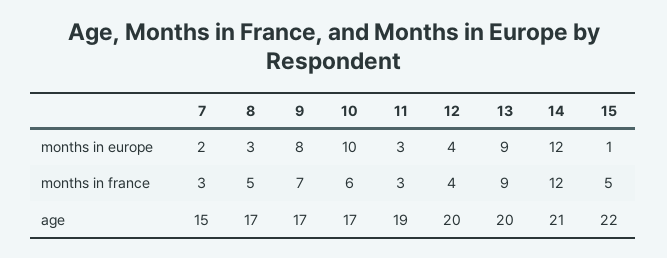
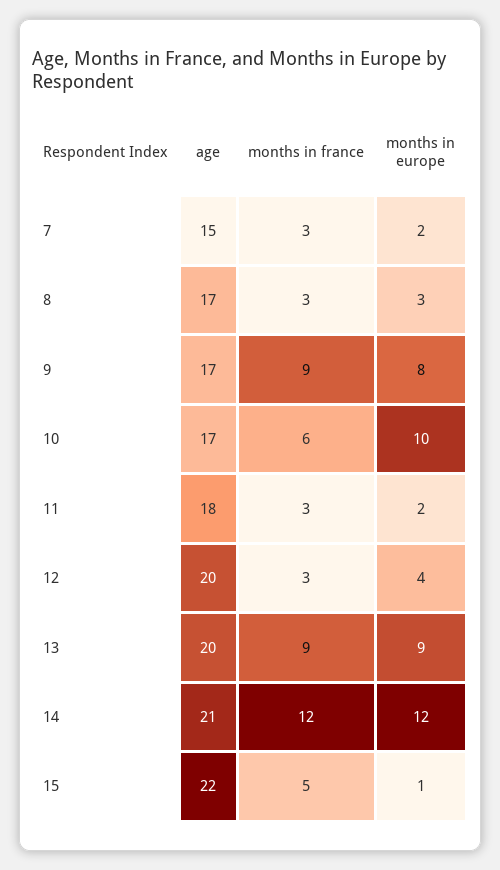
  {
    "7": {
      "months in europe": 2,
      "months in france": 3,
      "age": 15
    },
    "8": {
      "months in europe": 3,
-     "months in france": 5,
+     "months in france": 3,
      "age": 17
    },
    "9": {
      "months in europe": 8,
-     "months in france": 7,
+     "months in france": 9,
      "age": 17
    },
    "10": {
      "months in europe": 10,
      "months in france": 6,
      "age": 17
    },
    "11": {
-     "months in europe": 3,
+     "months in europe": 2,
      "months in france": 3,
-     "age": 19
+     "age": 18
    },
    "12": {
      "months in europe": 4,
-     "months in france": 4,
+     "months in france": 3,
      "age": 20
    },
    "13": {
      "months in europe": 9,
      "months in france": 9,
      "age": 20
    },
    "14": {
      "months in europe": 12,
      "months in france": 12,
      "age": 21
    },
    "15": {
      "months in europe": 1,
      "months in france": 5,
      "age": 22
    }
  }

